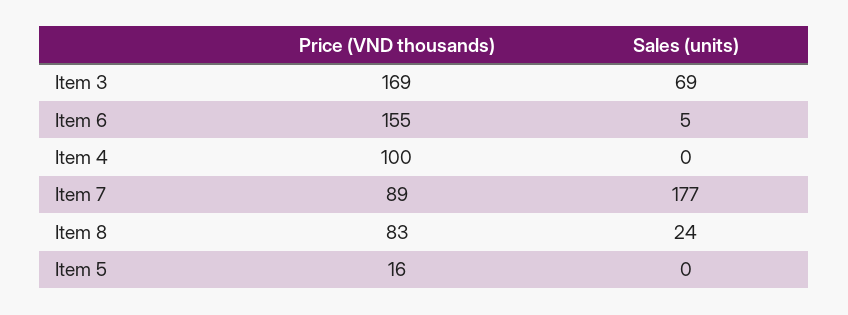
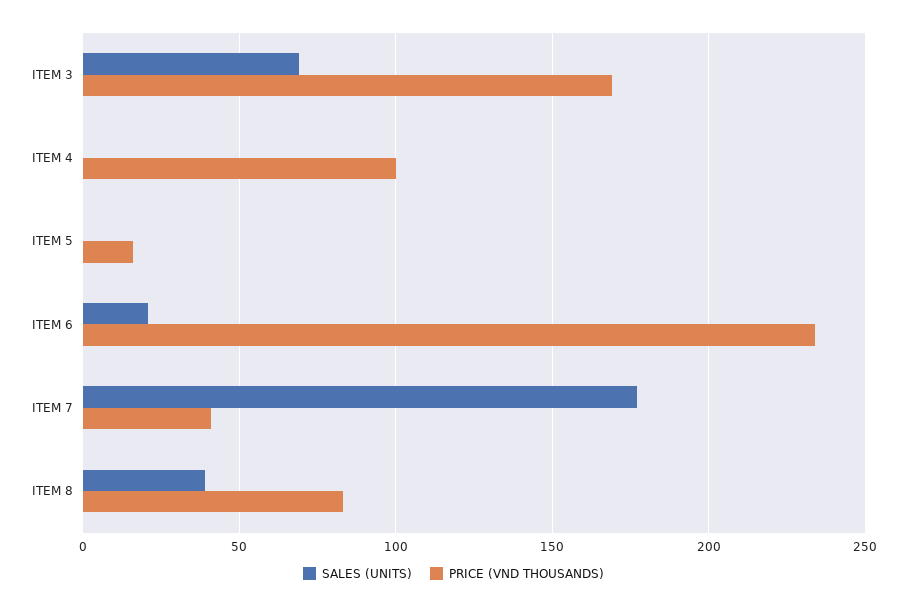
  {
    "Price (VND thousands)": {
      "Item 3": 169,
-     "Item 6": 155,
+     "Item 6": 235,
      "Item 4": 100,
-     "Item 7": 89,
+     "Item 7": 40,
      "Item 8": 83,
      "Item 5": 16
    },
    "Sales (units)": {
      "Item 3": 69,
-     "Item 6": 5,
+     "Item 6": 20,
      "Item 4": 0,
      "Item 7": 177,
-     "Item 8": 24,
+     "Item 8": 40,
      "Item 5": 0
    }
  }

